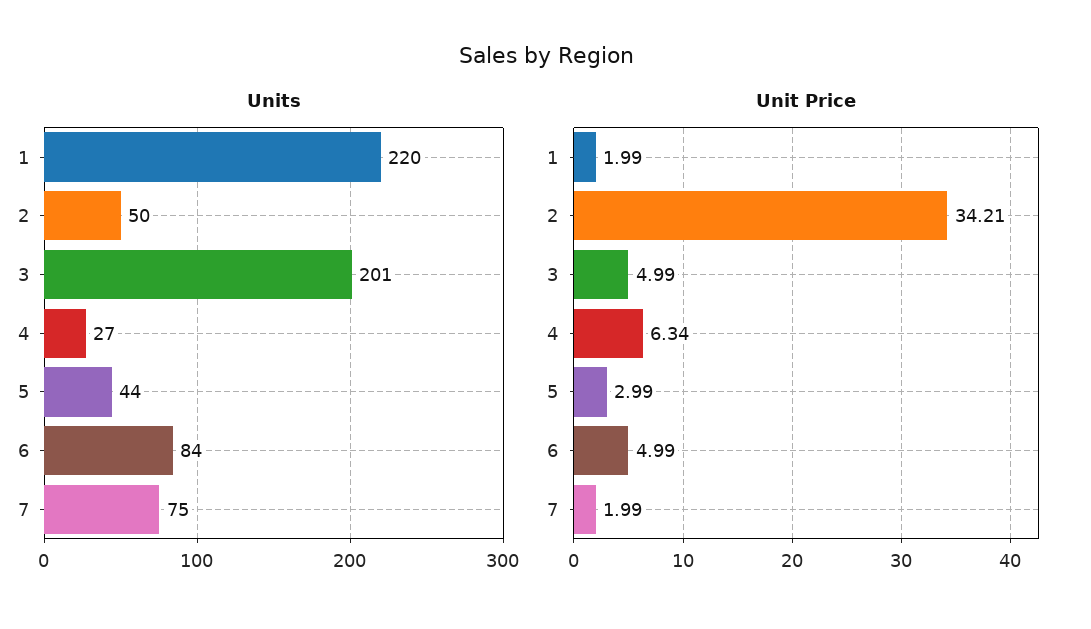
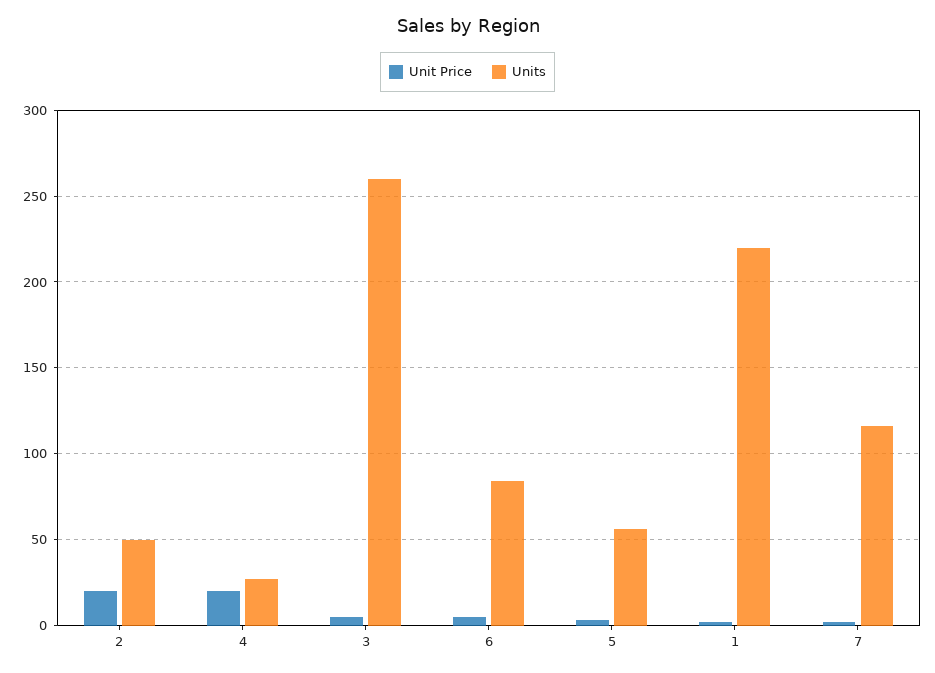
  {
    "Units": {
      "1": 220,
      "2": 50,
-     "3": 201,
+     "3": 260,
      "4": 27,
-     "5": 44,
+     "5": 55,
      "6": 84,
-     "7": 75
+     "7": 115
    },
    "Unit Price": {
      "1": 1.99,
-     "2": 34.21,
+     "2": 20,
      "3": 4.99,
-     "4": 6.34,
+     "4": 20,
      "5": 2.99,
      "6": 4.99,
      "7": 1.99
    }
  }

